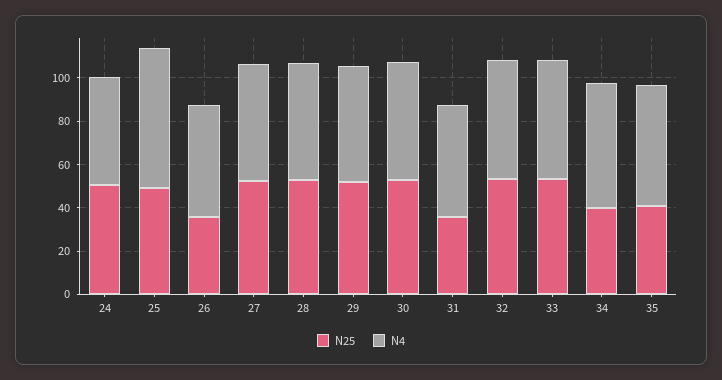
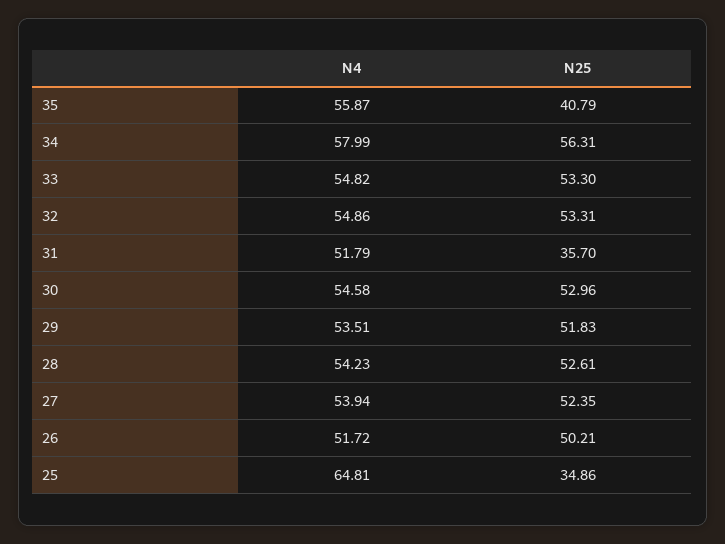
  {
    "N25": {
-     "24": 50,
-     "25": 50,
+     "25": 34.86,
-     "26": 35,
+     "26": 50.21,
      "27": 52.35,
      "28": 52.61,
      "29": 51.83,
      "30": 52.96,
      "31": 35.7,
      "32": 53.31,
      "33": 53.3,
-     "34": 40,
+     "34": 56.31,
      "35": 40.79
    },
    "N4": {
-     "24": 50,
      "25": 64.81,
      "26": 51.72,
      "27": 53.94,
      "28": 54.23,
      "29": 53.51,
      "30": 54.58,
      "31": 51.79,
      "32": 54.86,
      "33": 54.82,
      "34": 57.99,
      "35": 55.87
    }
  }

